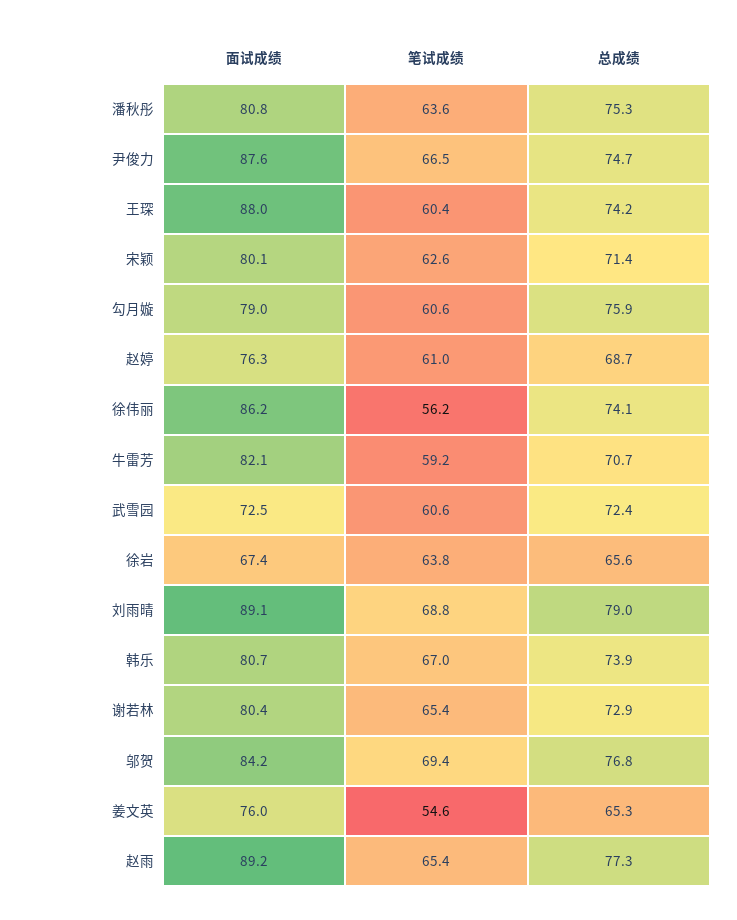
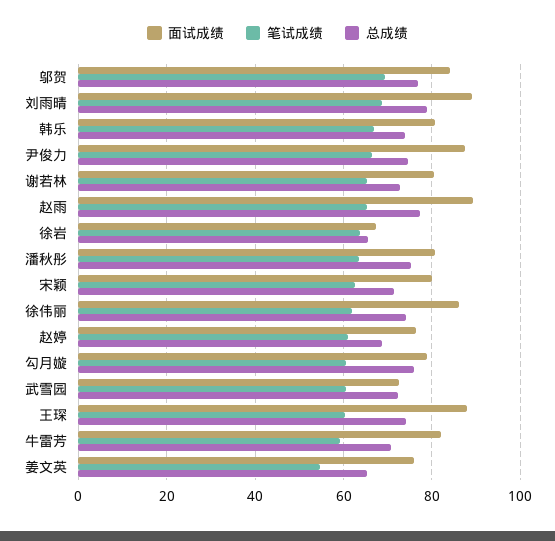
  {
    "面试成绩": {
      "潘秋彤": 80.8,
      "尹俊力": 87.6,
      "王琛": 88,
      "宋颖": 80.1,
      "勾月嫙": 79,
      "赵婷": 76.3,
      "徐伟丽": 86.2,
      "牛雷芳": 82.1,
      "武雪园": 72.5,
      "徐岩": 67.4,
      "刘雨晴": 89.1,
      "韩乐": 80.7,
      "谢若林": 80.4,
      "邬贺": 84.2,
      "姜文英": 76,
      "赵雨": 89.2
    },
    "笔试成绩": {
      "潘秋彤": 63.6,
      "尹俊力": 66.5,
      "王琛": 60.4,
      "宋颖": 62.6,
      "勾月嫙": 60.6,
      "赵婷": 61,
-     "徐伟丽": 56.2,
+     "徐伟丽": 62,
      "牛雷芳": 59.2,
      "武雪园": 60.6,
      "徐岩": 63.8,
      "刘雨晴": 68.8,
      "韩乐": 67,
      "谢若林": 65.4,
      "邬贺": 69.4,
      "姜文英": 54.6,
      "赵雨": 65.4
    },
    "总成绩": {
      "潘秋彤": 75.3,
      "尹俊力": 74.7,
      "王琛": 74.2,
      "宋颖": 71.4,
      "勾月嫙": 75.9,
      "赵婷": 68.7,
      "徐伟丽": 74.1,
      "牛雷芳": 70.7,
      "武雪园": 72.4,
      "徐岩": 65.6,
      "刘雨晴": 79,
      "韩乐": 73.9,
      "谢若林": 72.9,
      "邬贺": 76.8,
      "姜文英": 65.3,
      "赵雨": 77.3
    }
  }

